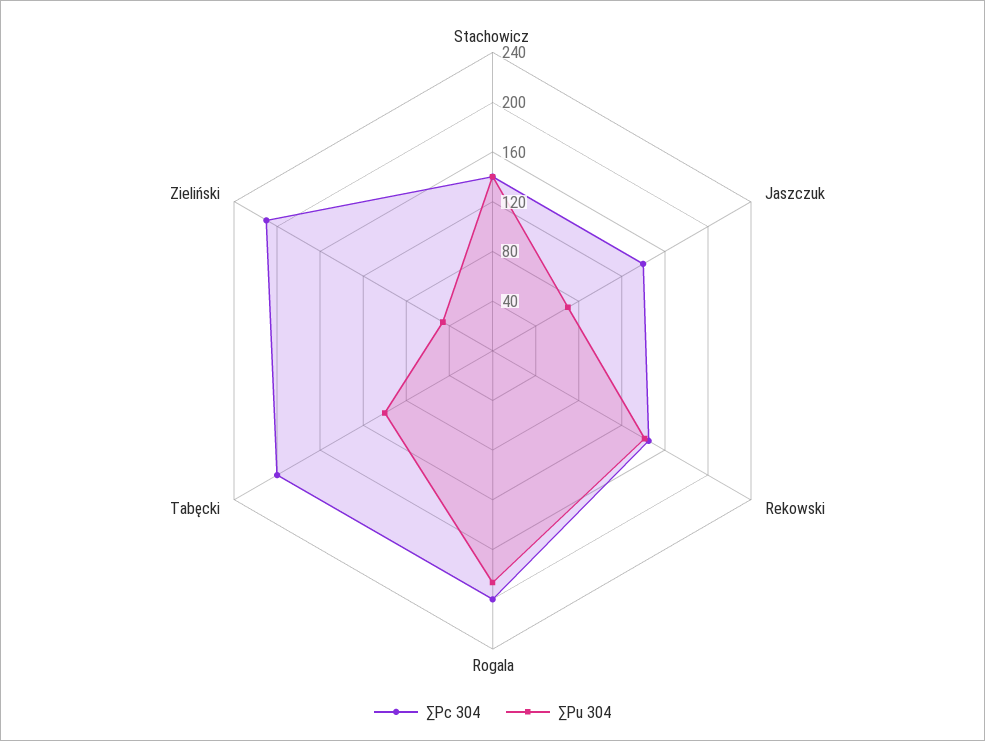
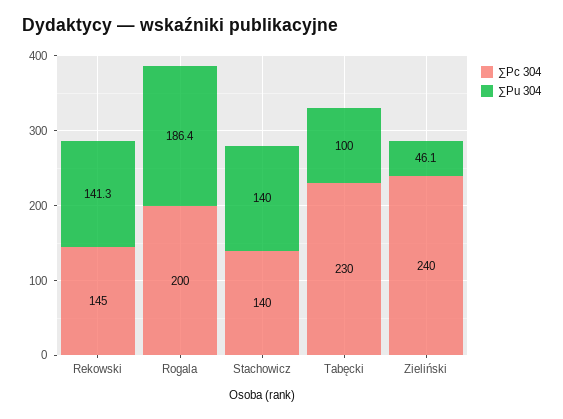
  {
    "∑Pc 304": {
      "Stachowicz": 140,
-     "Jaszczuk": 140,
      "Rekowski": 145,
      "Rogala": 200,
-     "Tabęcki": 200,
+     "Tabęcki": 230,
-     "Zieliński": 210
+     "Zieliński": 240
    },
    "∑Pu 304": {
      "Stachowicz": 140,
-     "Jaszczuk": 70,
      "Rekowski": 141.3,
      "Rogala": 186.4,
      "Tabęcki": 100,
      "Zieliński": 46.1
    }
  }

